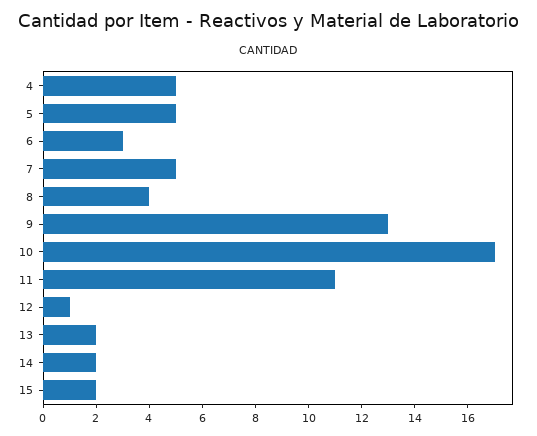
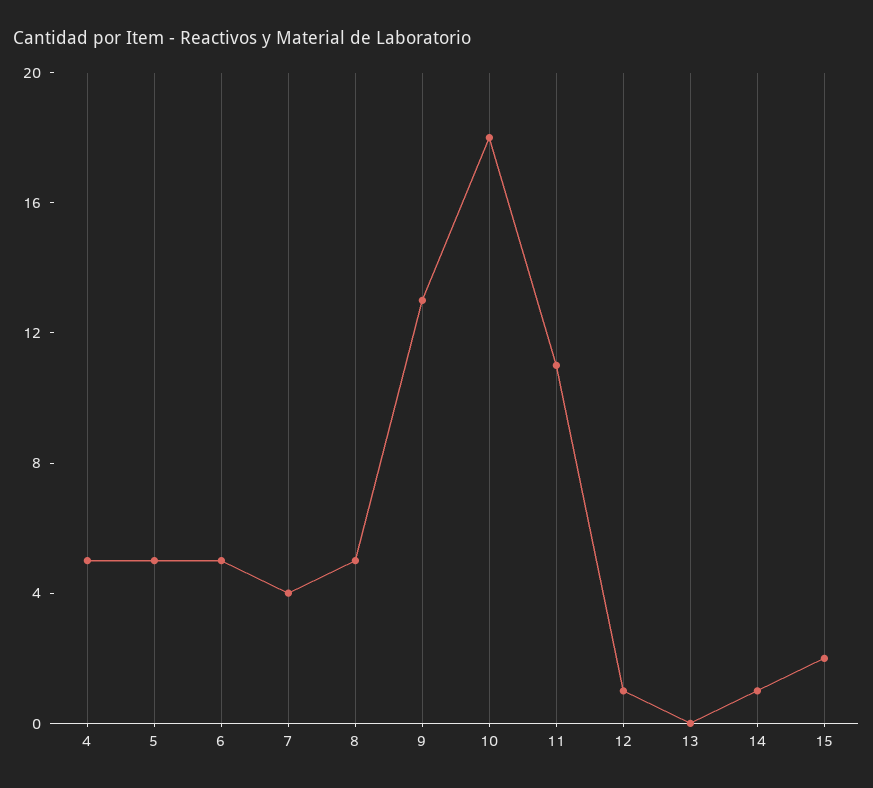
  {
    "4": 5,
    "5": 5,
-   "6": 3,
+   "6": 5,
-   "7": 5,
+   "7": 4,
-   "8": 4,
+   "8": 5,
    "9": 13,
-   "10": 17,
+   "10": 18,
    "11": 11,
    "12": 1,
-   "13": 2,
+   "13": 0,
-   "14": 2,
+   "14": 1,
    "15": 2
  }

